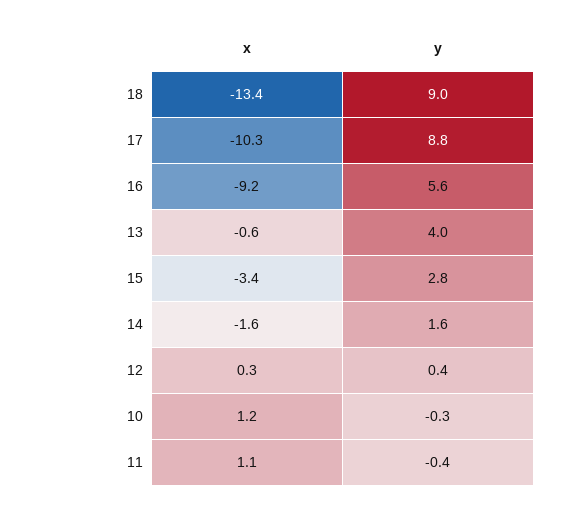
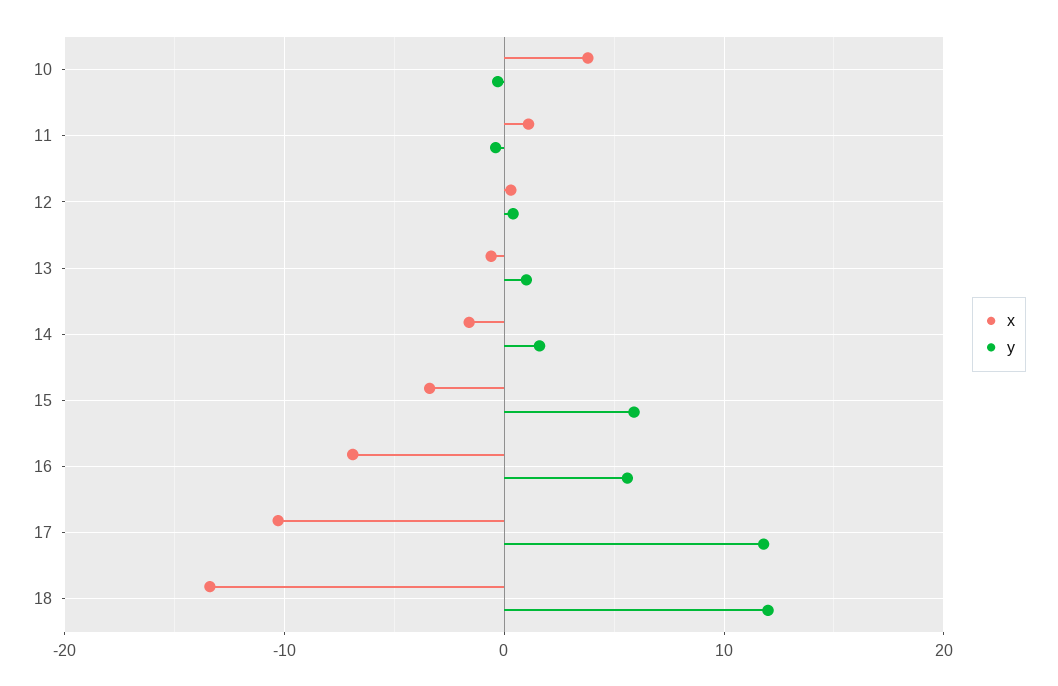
  {
    "x": {
      "18": -13.4,
      "17": -10.3,
-     "16": -9.2,
+     "16": -7,
      "13": -0.6,
      "15": -3.4,
      "14": -1.6,
      "12": 0.3,
-     "10": 1.2,
+     "10": 4,
      "11": 1.1
    },
    "y": {
-     "18": 9,
+     "18": 12,
-     "17": 8.8,
+     "17": 12,
      "16": 5.6,
-     "13": 4,
+     "13": 1,
-     "15": 2.8,
+     "15": 6,
      "14": 1.6,
      "12": 0.4,
      "10": -0.3,
      "11": -0.4
    }
  }

